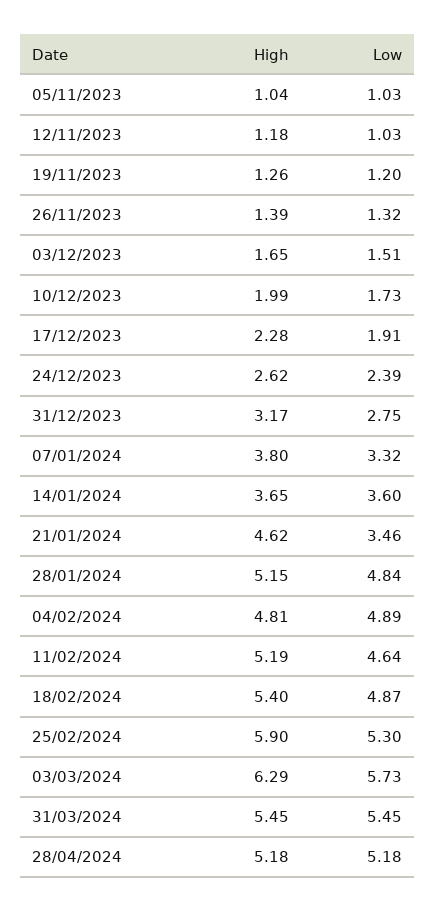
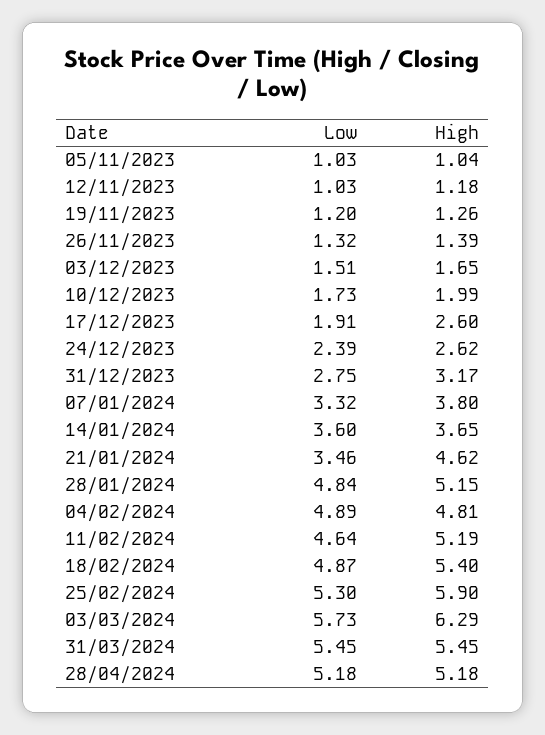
  {
    "High": {
      "05/11/2023": 1.04,
      "12/11/2023": 1.18,
      "19/11/2023": 1.26,
      "26/11/2023": 1.39,
      "03/12/2023": 1.65,
      "10/12/2023": 1.99,
-     "17/12/2023": 2.28,
+     "17/12/2023": 2.6,
      "24/12/2023": 2.62,
      "31/12/2023": 3.17,
      "07/01/2024": 3.8,
      "14/01/2024": 3.65,
      "21/01/2024": 4.62,
      "28/01/2024": 5.15,
      "04/02/2024": 4.81,
      "11/02/2024": 5.19,
      "18/02/2024": 5.4,
      "25/02/2024": 5.9,
      "03/03/2024": 6.29,
      "31/03/2024": 5.45,
      "28/04/2024": 5.18
    },
    "Low": {
      "05/11/2023": 1.03,
      "12/11/2023": 1.03,
      "19/11/2023": 1.2,
      "26/11/2023": 1.32,
      "03/12/2023": 1.51,
      "10/12/2023": 1.73,
      "17/12/2023": 1.91,
      "24/12/2023": 2.39,
      "31/12/2023": 2.75,
      "07/01/2024": 3.32,
      "14/01/2024": 3.6,
      "21/01/2024": 3.46,
      "28/01/2024": 4.84,
      "04/02/2024": 4.89,
      "11/02/2024": 4.64,
      "18/02/2024": 4.87,
      "25/02/2024": 5.3,
      "03/03/2024": 5.73,
      "31/03/2024": 5.45,
      "28/04/2024": 5.18
    }
  }

